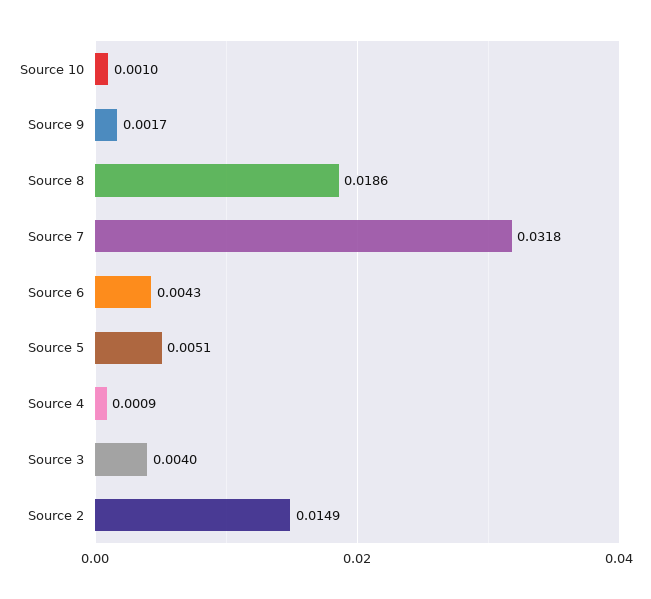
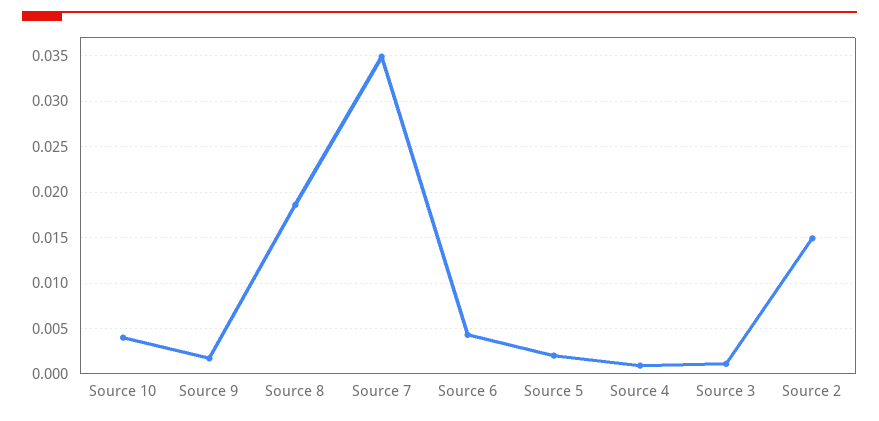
  {
-   "Source 10": 0.001,
+   "Source 10": 0.004,
    "Source 9": 0.0017,
    "Source 8": 0.0186,
-   "Source 7": 0.0318,
+   "Source 7": 0.035,
    "Source 6": 0.0043,
-   "Source 5": 0.0051,
+   "Source 5": 0.002,
    "Source 4": 0.0009,
-   "Source 3": 0.004,
+   "Source 3": 0.001,
    "Source 2": 0.0149
  }

